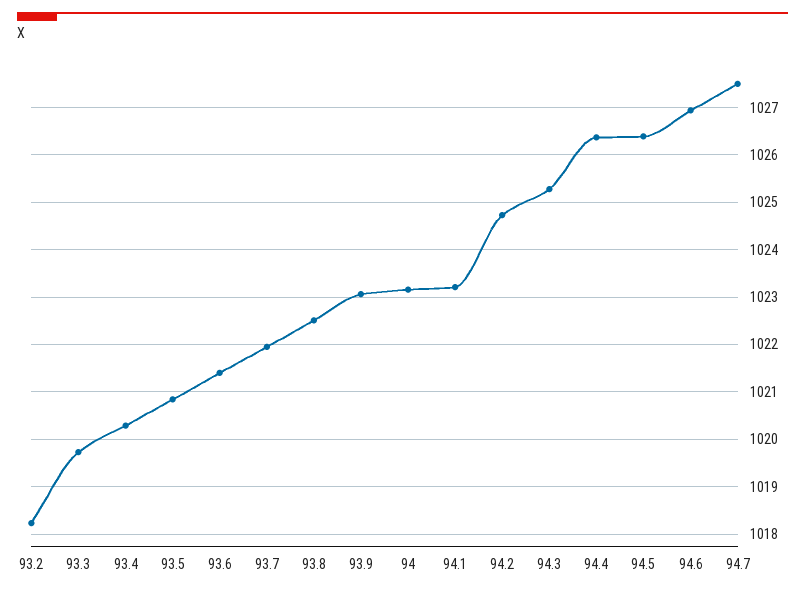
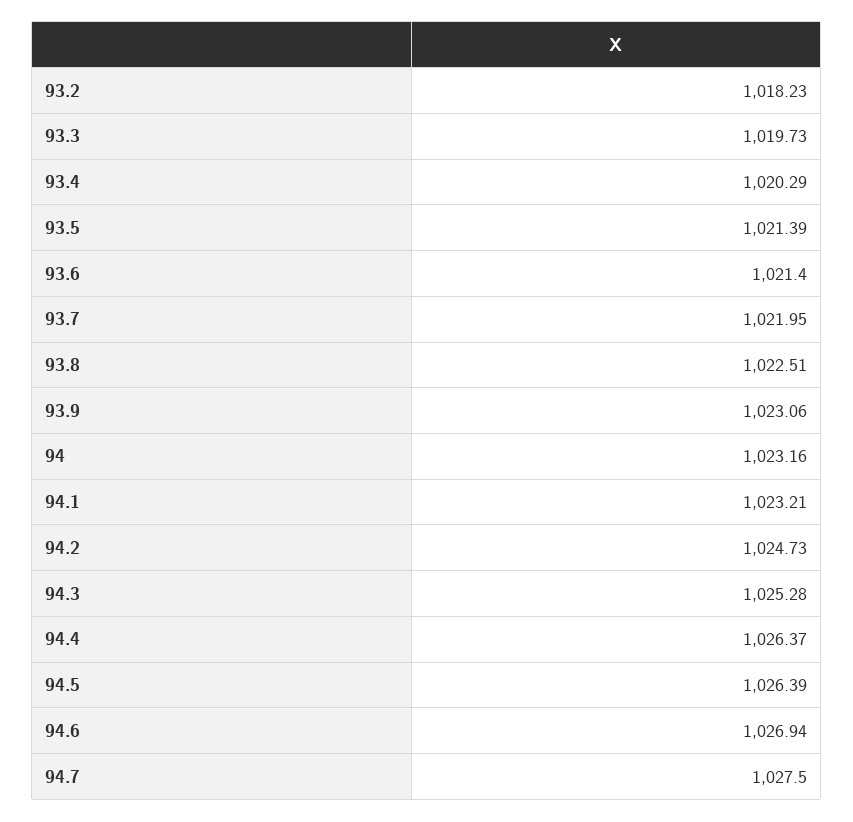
  {
    "93.2": 1018.23,
    "93.3": 1019.73,
    "93.4": 1020.29,
-   "93.5": 1020.8,
+   "93.5": 1021.39,
    "93.6": 1021.4,
    "93.7": 1021.95,
    "93.8": 1022.51,
    "93.9": 1023.06,
    "94": 1023.16,
    "94.1": 1023.21,
    "94.2": 1024.73,
    "94.3": 1025.28,
    "94.4": 1026.37,
    "94.5": 1026.39,
    "94.6": 1026.94,
    "94.7": 1027.5
  }

